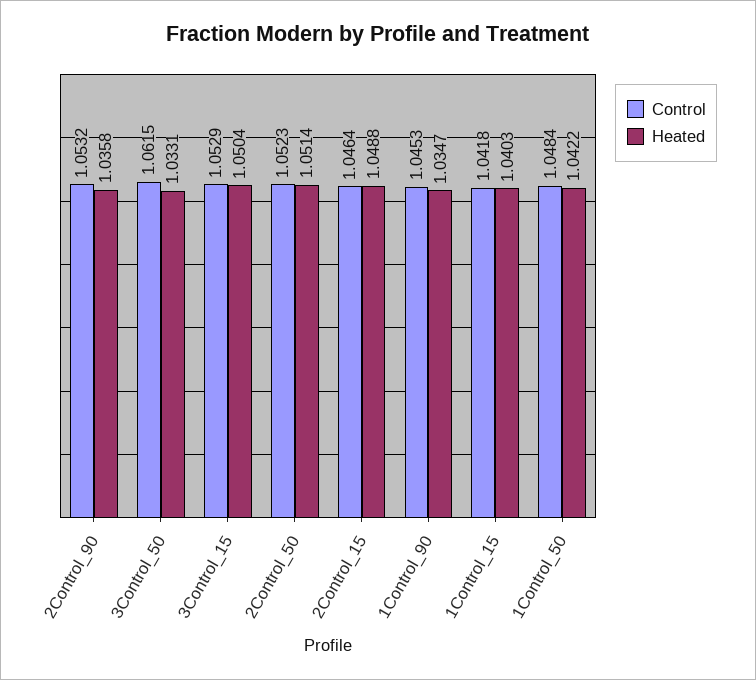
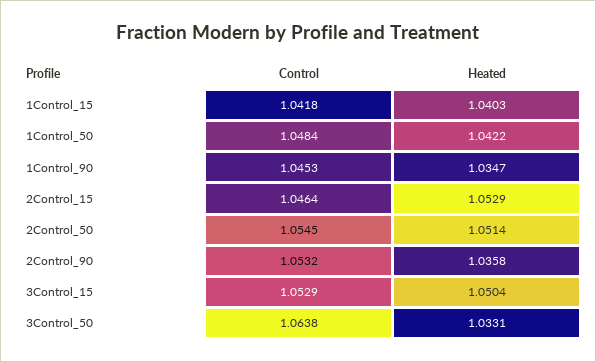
  {
    "Control": {
      "2Control_90": 1.0532,
-     "3Control_50": 1.0615,
+     "3Control_50": 1.0638,
      "3Control_15": 1.0529,
-     "2Control_50": 1.0523,
+     "2Control_50": 1.0545,
      "2Control_15": 1.0464,
      "1Control_90": 1.0453,
      "1Control_15": 1.0418,
      "1Control_50": 1.0484
    },
    "Heated": {
      "2Control_90": 1.0358,
      "3Control_50": 1.0331,
      "3Control_15": 1.0504,
      "2Control_50": 1.0514,
-     "2Control_15": 1.0488,
+     "2Control_15": 1.0529,
      "1Control_90": 1.0347,
      "1Control_15": 1.0403,
      "1Control_50": 1.0422
    }
  }

